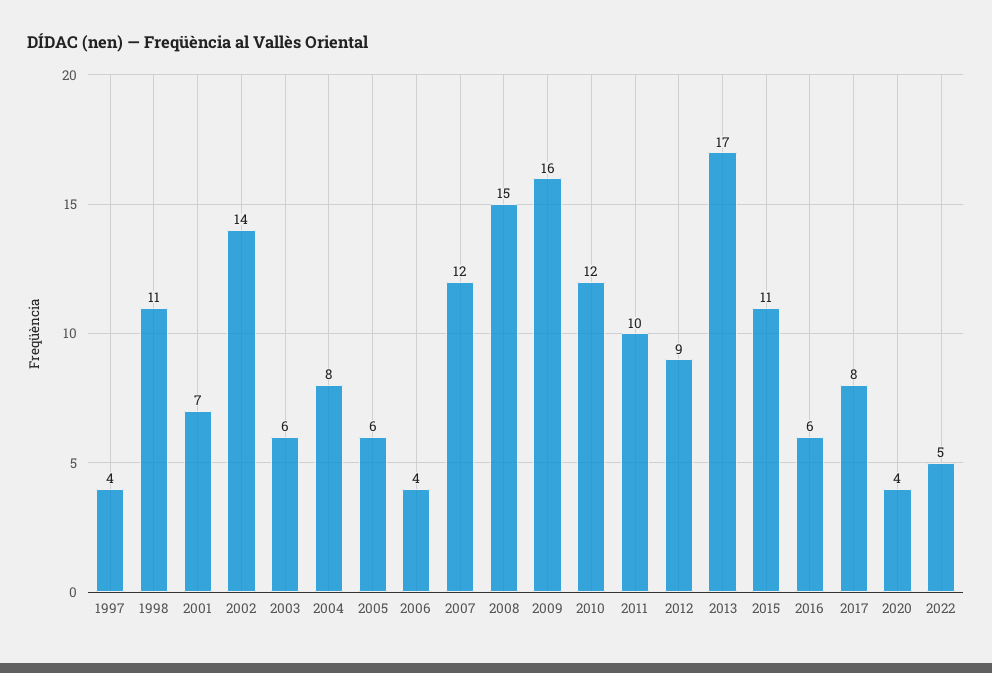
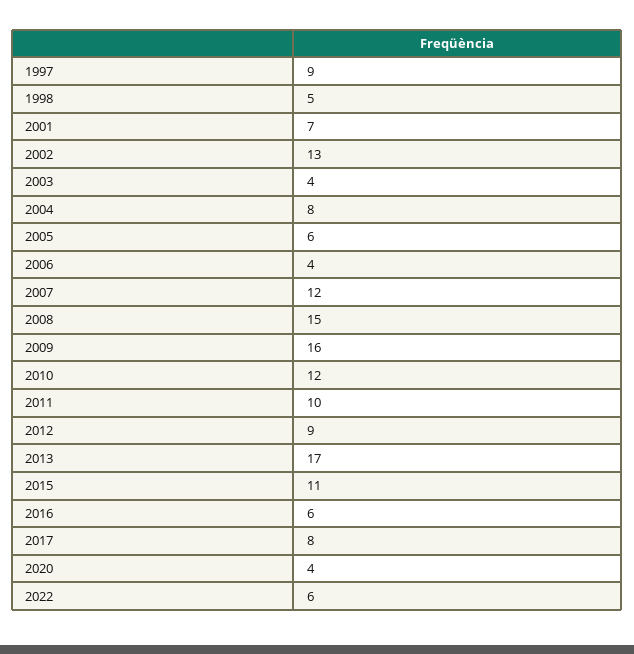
  {
-   "1997": 4,
+   "1997": 9,
-   "1998": 11,
+   "1998": 5,
    "2001": 7,
-   "2002": 14,
+   "2002": 13,
-   "2003": 6,
+   "2003": 4,
    "2004": 8,
    "2005": 6,
    "2006": 4,
    "2007": 12,
    "2008": 15,
    "2009": 16,
    "2010": 12,
    "2011": 10,
    "2012": 9,
    "2013": 17,
    "2015": 11,
    "2016": 6,
    "2017": 8,
    "2020": 4,
-   "2022": 5
+   "2022": 6
  }

